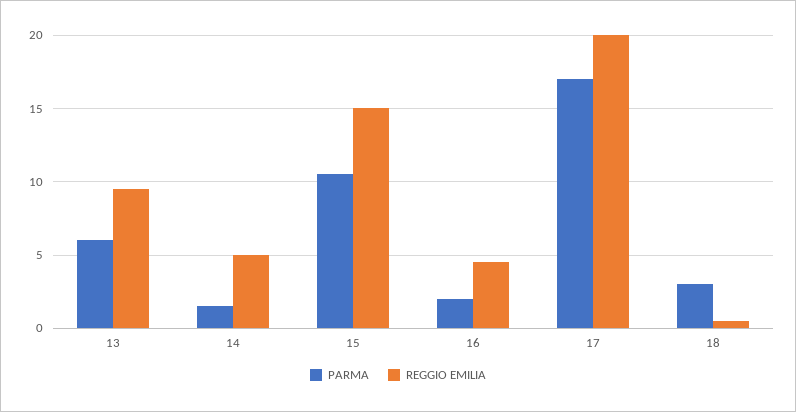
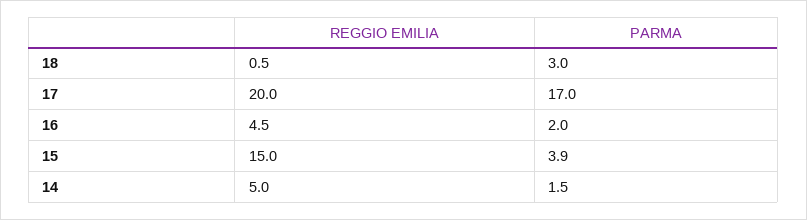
  {
    "PARMA": {
-     "13": 6,
      "14": 1.5,
-     "15": 10.5,
+     "15": 3.9,
      "16": 2,
      "17": 17,
      "18": 3
    },
    "REGGIO EMILIA": {
-     "13": 9.5,
      "14": 5,
      "15": 15,
      "16": 4.5,
      "17": 20,
      "18": 0.5
    }
  }

